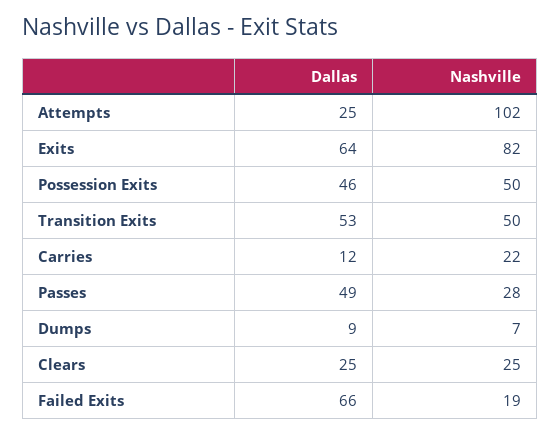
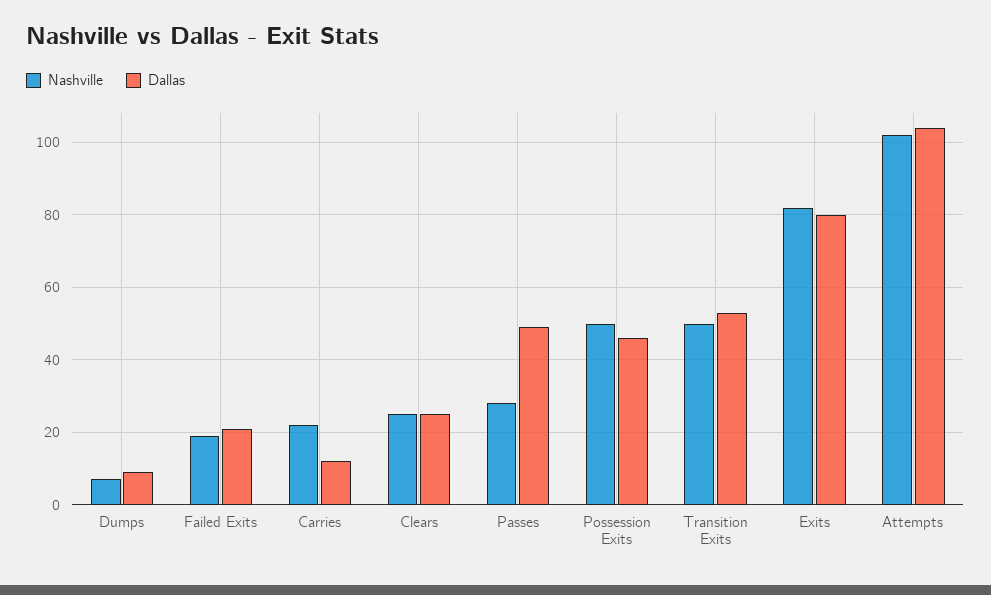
  {
    "Dallas": {
-     "Attempts": 25,
+     "Attempts": 105,
-     "Exits": 64,
+     "Exits": 80,
      "Possession Exits": 46,
      "Transition Exits": 53,
      "Carries": 12,
      "Passes": 49,
      "Dumps": 9,
      "Clears": 25,
-     "Failed Exits": 66
+     "Failed Exits": 20
    },
    "Nashville": {
      "Attempts": 102,
      "Exits": 82,
      "Possession Exits": 50,
      "Transition Exits": 50,
      "Carries": 22,
      "Passes": 28,
      "Dumps": 7,
      "Clears": 25,
      "Failed Exits": 19
    }
  }

